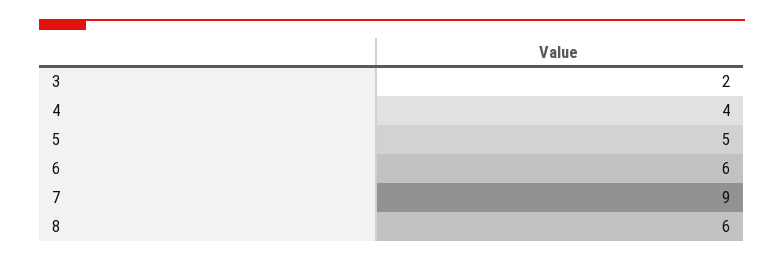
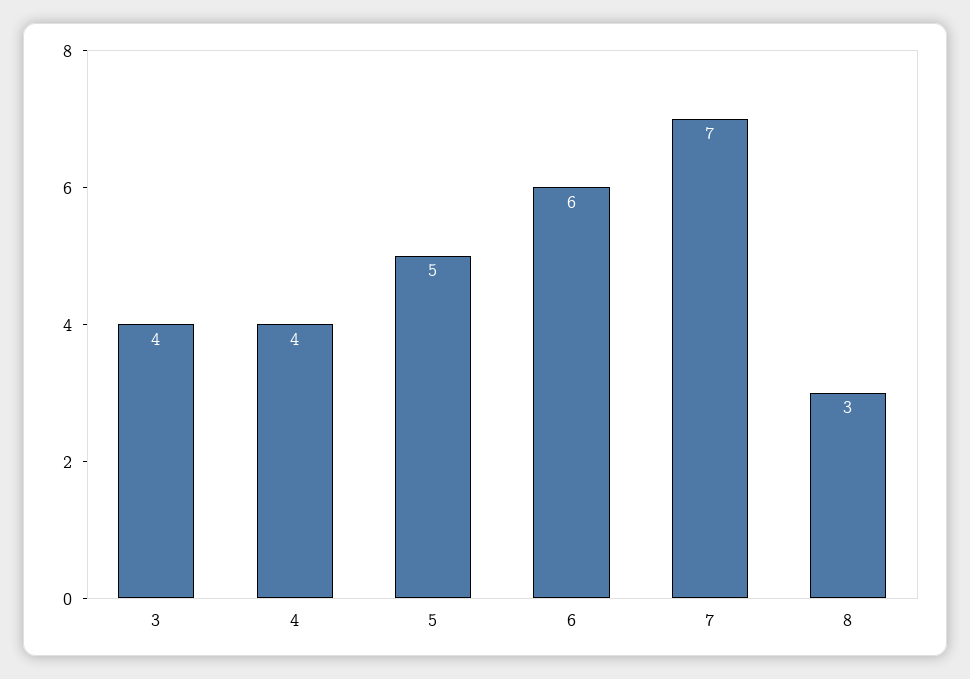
  {
-   "3": 2,
+   "3": 4,
    "4": 4,
    "5": 5,
    "6": 6,
-   "7": 9,
+   "7": 7,
-   "8": 6
+   "8": 3
  }

